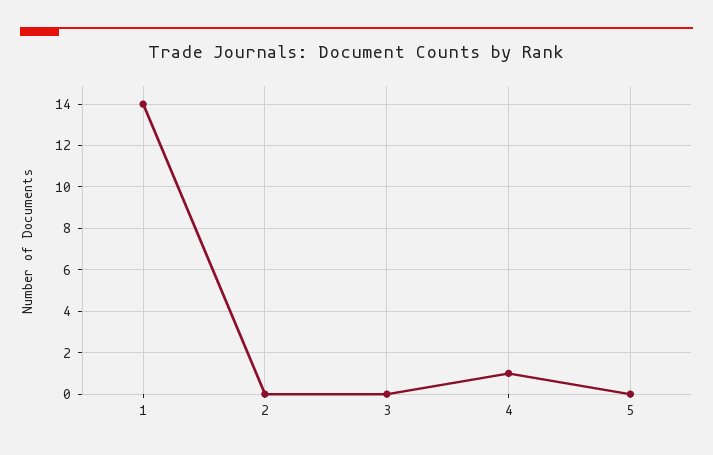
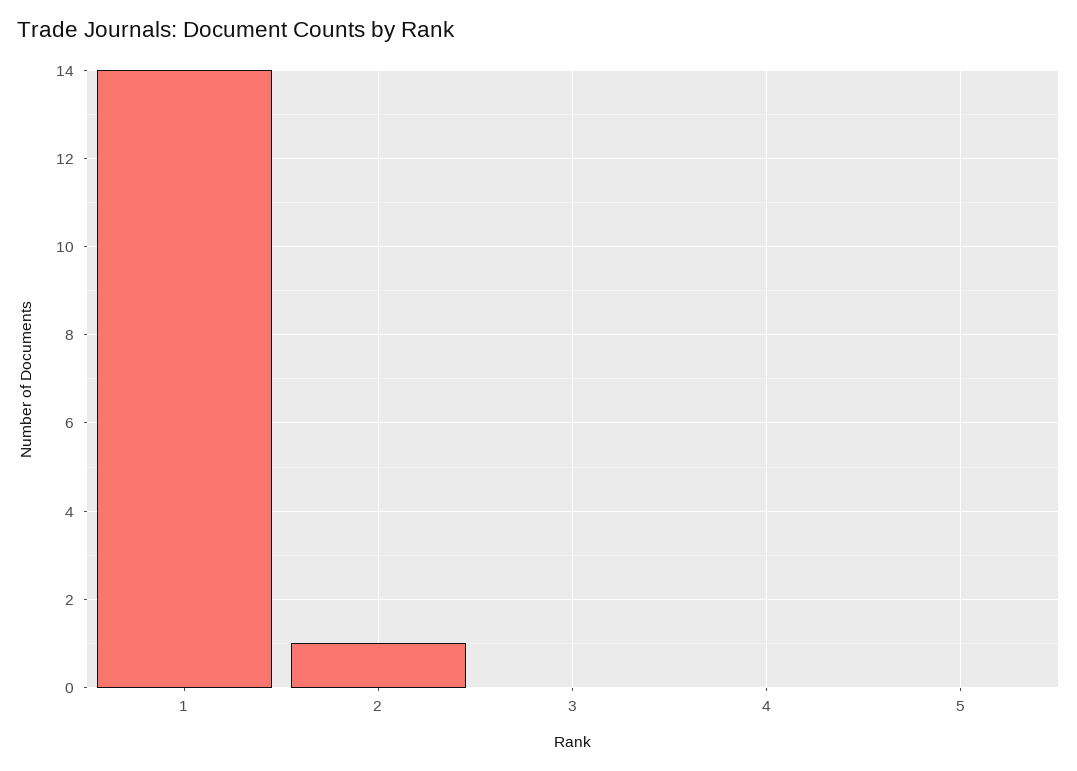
  {
    "1": 14,
-   "2": 0,
+   "2": 1,
    "3": 0,
-   "4": 1,
+   "4": 0,
    "5": 0
  }

